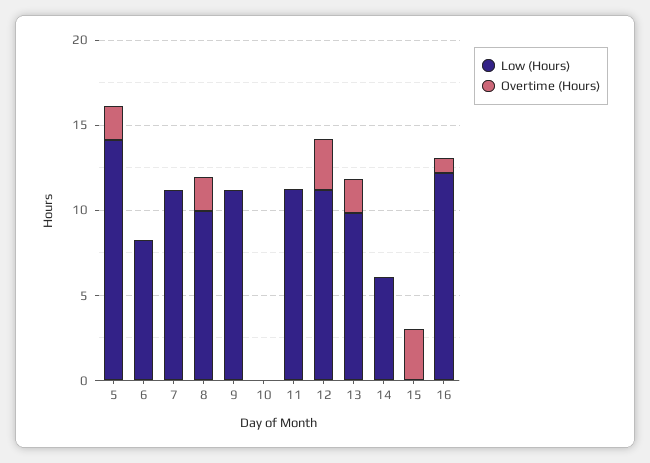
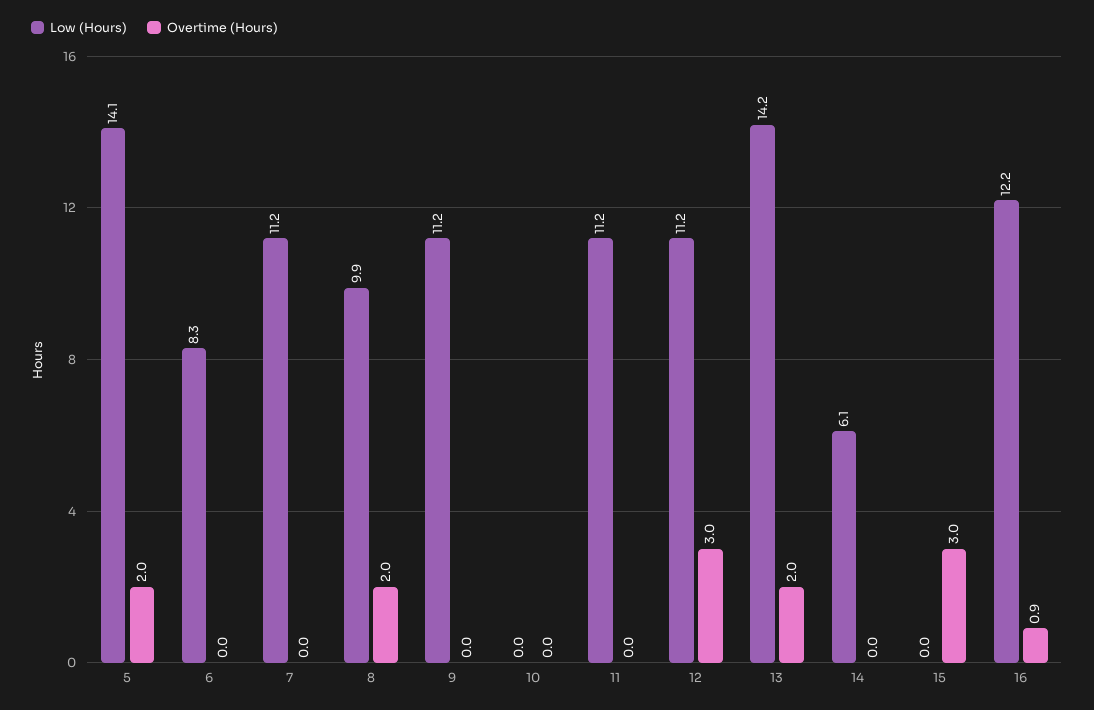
  {
    "Low (Hours)": {
      "5": 14.1,
      "6": 8.3,
      "7": 11.2,
      "8": 9.9,
      "9": 11.2,
      "10": 0,
      "11": 11.2,
      "12": 11.2,
-     "13": 10,
+     "13": 14.2,
      "14": 6.1,
      "15": 0,
      "16": 12.2
    },
    "Overtime (Hours)": {
      "5": 2,
      "6": 0,
      "7": 0,
      "8": 2,
      "9": 0,
      "10": 0,
      "11": 0,
      "12": 3,
      "13": 2,
      "14": 0,
      "15": 3,
      "16": 0.9
    }
  }

